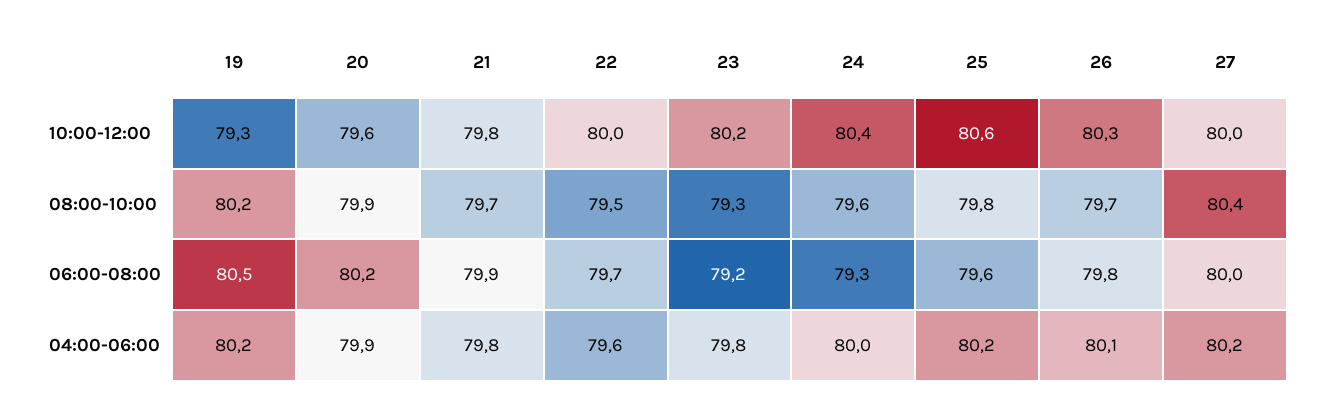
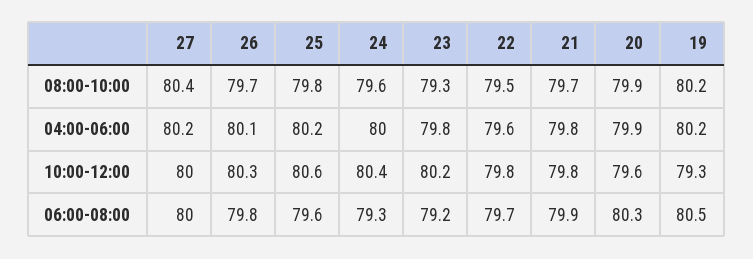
  {
    "19": {
      "10:00-12:00": 79.3,
      "08:00-10:00": 80.2,
      "06:00-08:00": 80.5,
      "04:00-06:00": 80.2
    },
    "20": {
      "10:00-12:00": 79.6,
      "08:00-10:00": 79.9,
-     "06:00-08:00": 80.2,
+     "06:00-08:00": 80.3,
      "04:00-06:00": 79.9
    },
    "21": {
      "10:00-12:00": 79.8,
      "08:00-10:00": 79.7,
      "06:00-08:00": 79.9,
      "04:00-06:00": 79.8
    },
    "22": {
-     "10:00-12:00": 80,
+     "10:00-12:00": 79.8,
      "08:00-10:00": 79.5,
      "06:00-08:00": 79.7,
      "04:00-06:00": 79.6
    },
    "23": {
      "10:00-12:00": 80.2,
      "08:00-10:00": 79.3,
      "06:00-08:00": 79.2,
      "04:00-06:00": 79.8
    },
    "24": {
      "10:00-12:00": 80.4,
      "08:00-10:00": 79.6,
      "06:00-08:00": 79.3,
      "04:00-06:00": 80
    },
    "25": {
      "10:00-12:00": 80.6,
      "08:00-10:00": 79.8,
      "06:00-08:00": 79.6,
      "04:00-06:00": 80.2
    },
    "26": {
      "10:00-12:00": 80.3,
      "08:00-10:00": 79.7,
      "06:00-08:00": 79.8,
      "04:00-06:00": 80.1
    },
    "27": {
      "10:00-12:00": 80,
      "08:00-10:00": 80.4,
      "06:00-08:00": 80,
      "04:00-06:00": 80.2
    }
  }

